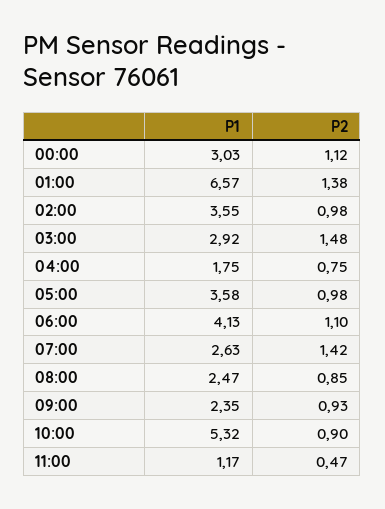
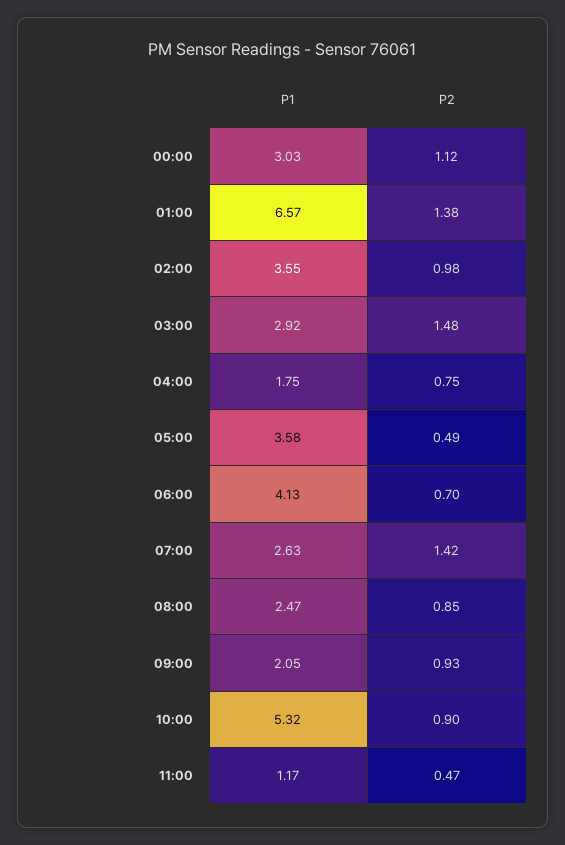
  {
    "P1": {
      "00:00": 3.03,
      "01:00": 6.57,
      "02:00": 3.55,
      "03:00": 2.92,
      "04:00": 1.75,
      "05:00": 3.58,
      "06:00": 4.13,
      "07:00": 2.63,
      "08:00": 2.47,
-     "09:00": 2.35,
+     "09:00": 2.05,
      "10:00": 5.32,
      "11:00": 1.17
    },
    "P2": {
      "00:00": 1.12,
      "01:00": 1.38,
      "02:00": 0.98,
      "03:00": 1.48,
      "04:00": 0.75,
-     "05:00": 0.98,
+     "05:00": 0.49,
-     "06:00": 1.1,
+     "06:00": 0.7,
      "07:00": 1.42,
      "08:00": 0.85,
      "09:00": 0.93,
      "10:00": 0.9,
      "11:00": 0.47
    }
  }

